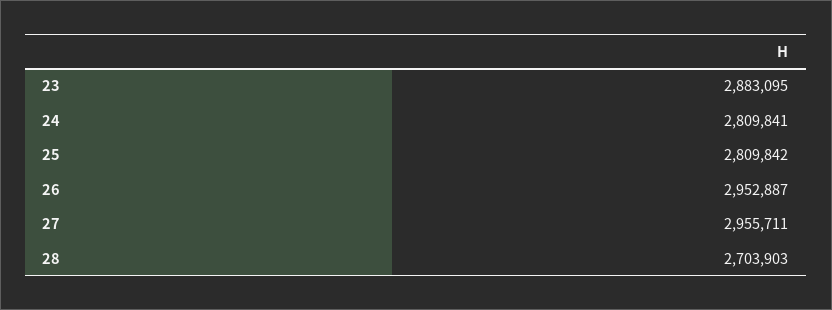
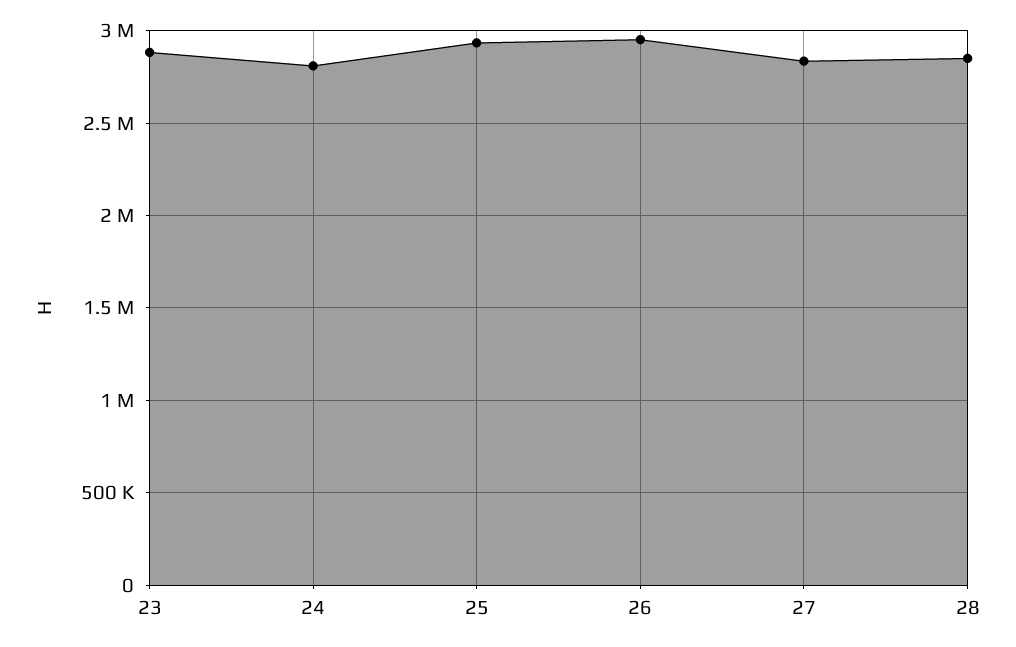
  {
    "23": 2883095,
    "24": 2809841,
-   "25": 2809842,
+   "25": 2950000,
    "26": 2952887,
-   "27": 2955711,
+   "27": 2850000,
-   "28": 2703903
+   "28": 2850000
  }

